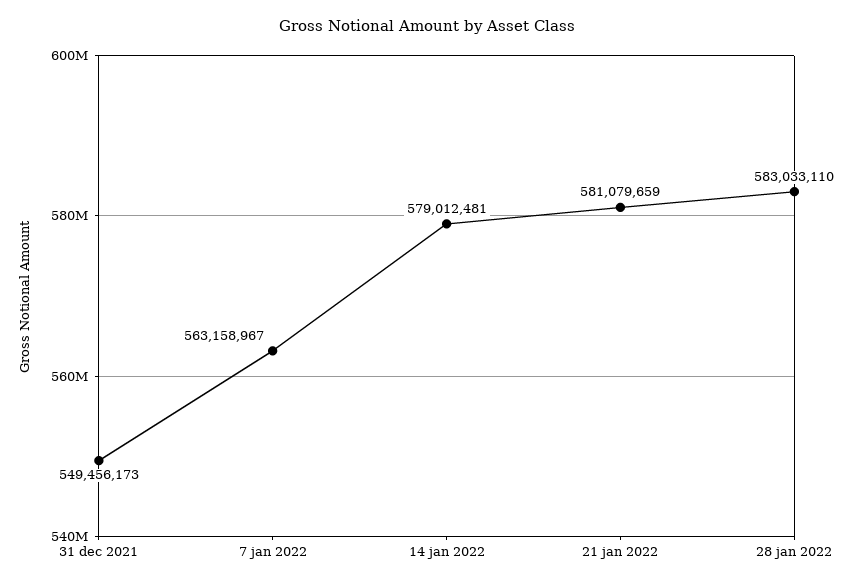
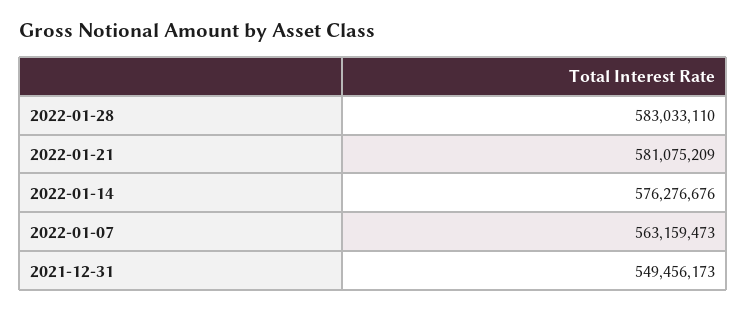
  {
    "31 dec 2021": 549456173,
-   "7 jan 2022": 563158967,
+   "7 jan 2022": 563159473,
-   "14 jan 2022": 579012481,
+   "14 jan 2022": 576276676,
-   "21 jan 2022": 581079659,
+   "21 jan 2022": 581075209,
    "28 jan 2022": 583033110
  }

